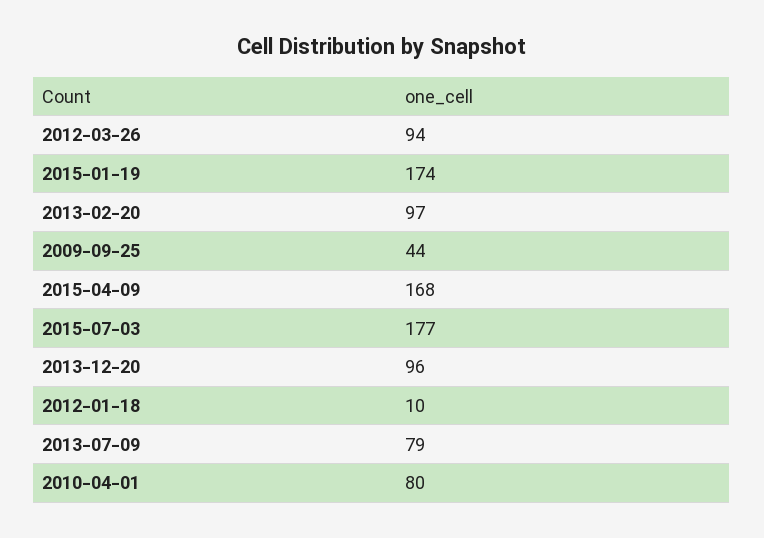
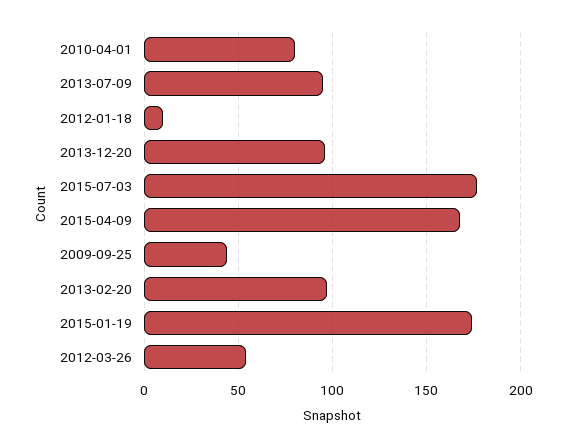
  {
-   "2012-03-26": 94,
+   "2012-03-26": 55,
    "2015-01-19": 174,
    "2013-02-20": 97,
    "2009-09-25": 44,
    "2015-04-09": 168,
    "2015-07-03": 177,
    "2013-12-20": 96,
    "2012-01-18": 10,
-   "2013-07-09": 79,
+   "2013-07-09": 95,
    "2010-04-01": 80
  }

